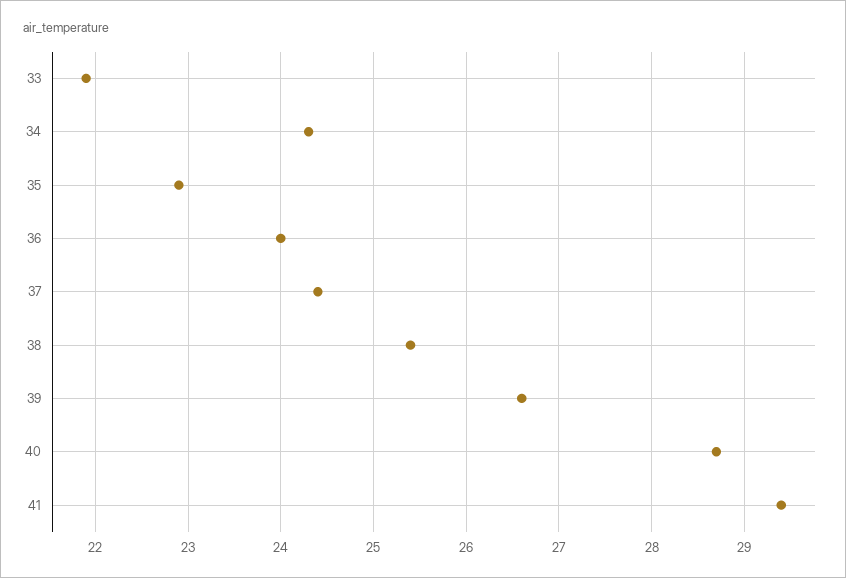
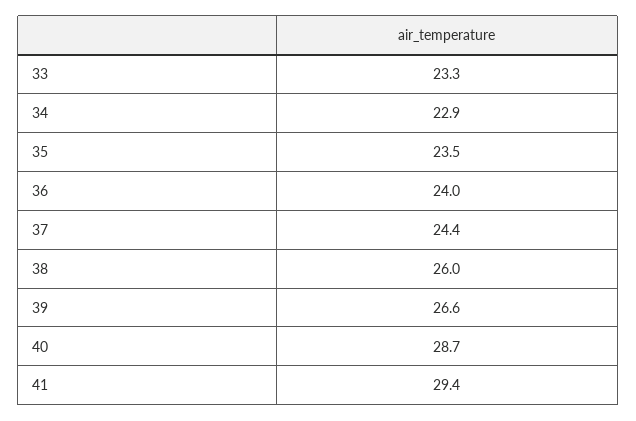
  {
-   "33": 21.9,
+   "33": 23.3,
-   "34": 24.3,
+   "34": 22.9,
-   "35": 22.9,
+   "35": 23.5,
    "36": 24,
    "37": 24.4,
-   "38": 25.4,
+   "38": 26,
    "39": 26.6,
    "40": 28.7,
    "41": 29.4
  }

